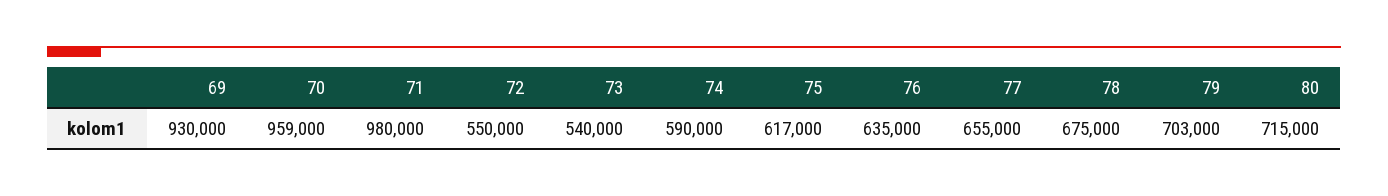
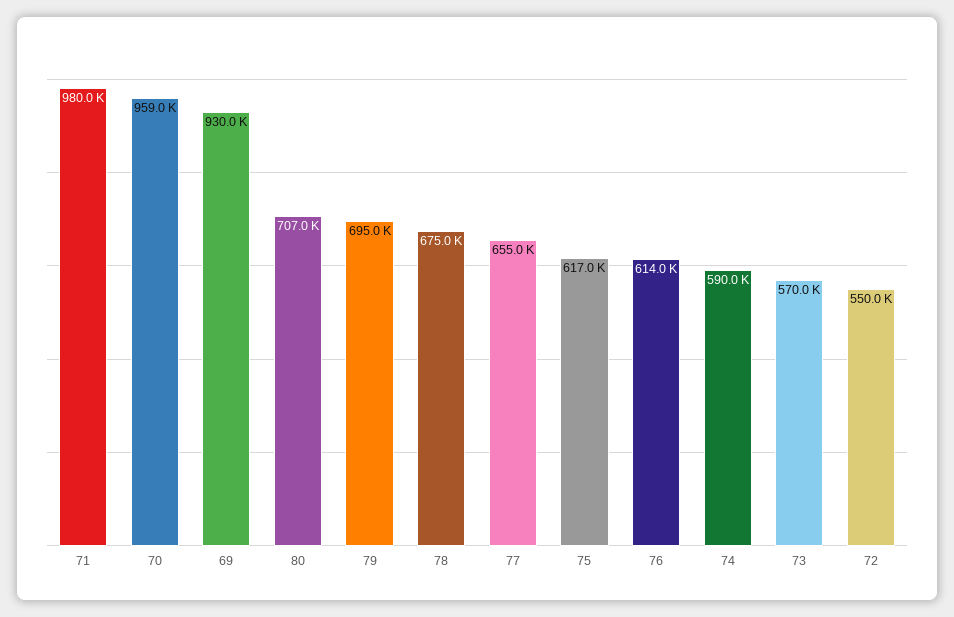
  {
    "69": 930000,
    "70": 959000,
    "71": 980000,
    "72": 550000,
-   "73": 540000,
+   "73": 570000,
    "74": 590000,
    "75": 617000,
-   "76": 635000,
+   "76": 614000,
    "77": 655000,
    "78": 675000,
-   "79": 703000,
+   "79": 695000,
-   "80": 715000
+   "80": 707000
  }

